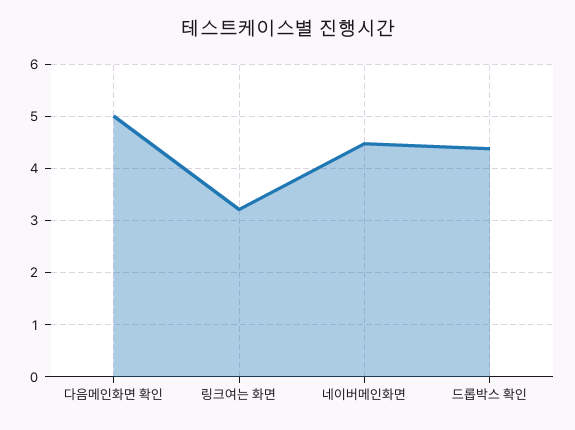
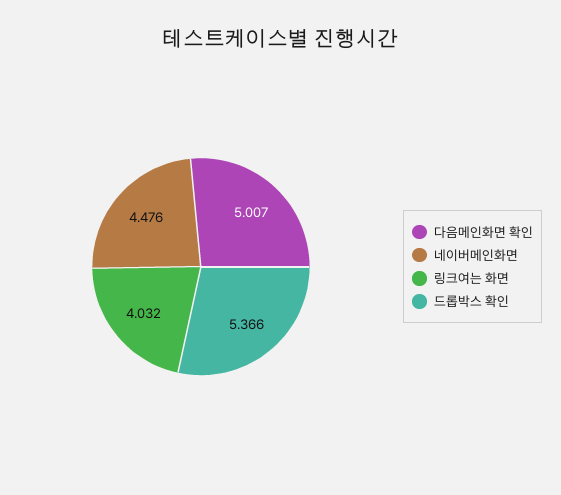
  {
    "다음메인화면 확인": 5.007,
-   "링크여는 화면": 3.2,
+   "링크여는 화면": 4.032,
    "네이버메인화면": 4.476,
-   "드롭박스 확인": 4.4
+   "드롭박스 확인": 5.366
  }

